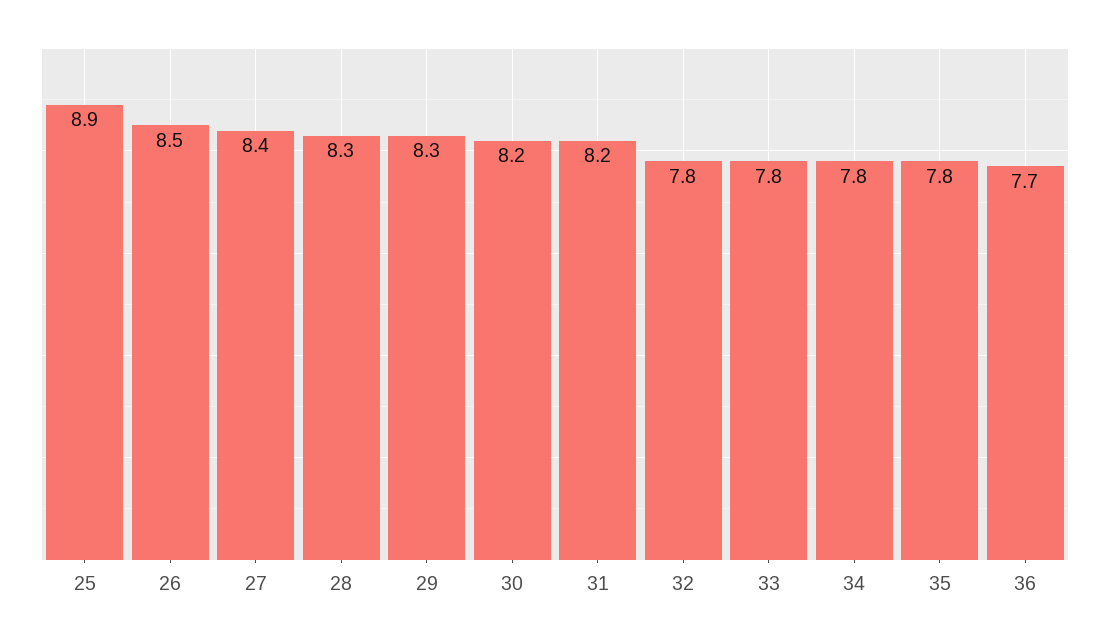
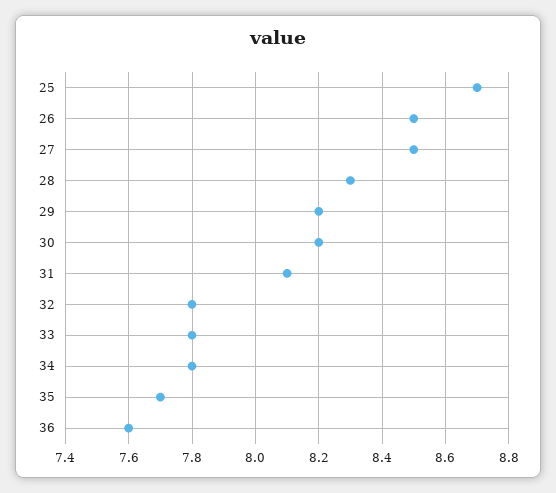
  {
-   "25": 8.9,
+   "25": 8.7,
    "26": 8.5,
-   "27": 8.4,
+   "27": 8.5,
    "28": 8.3,
-   "29": 8.3,
+   "29": 8.2,
    "30": 8.2,
-   "31": 8.2,
+   "31": 8.1,
    "32": 7.8,
    "33": 7.8,
    "34": 7.8,
-   "35": 7.8,
+   "35": 7.7,
-   "36": 7.7
+   "36": 7.6
  }

